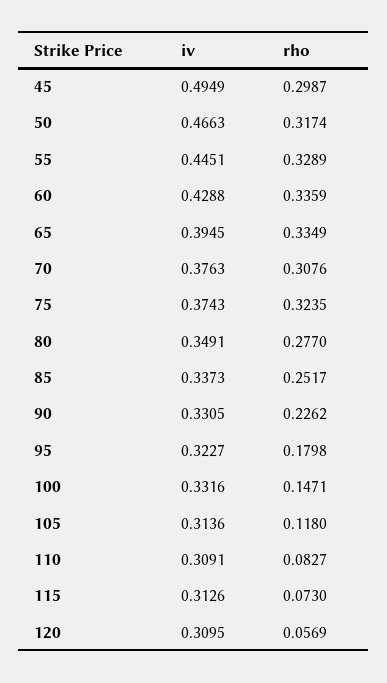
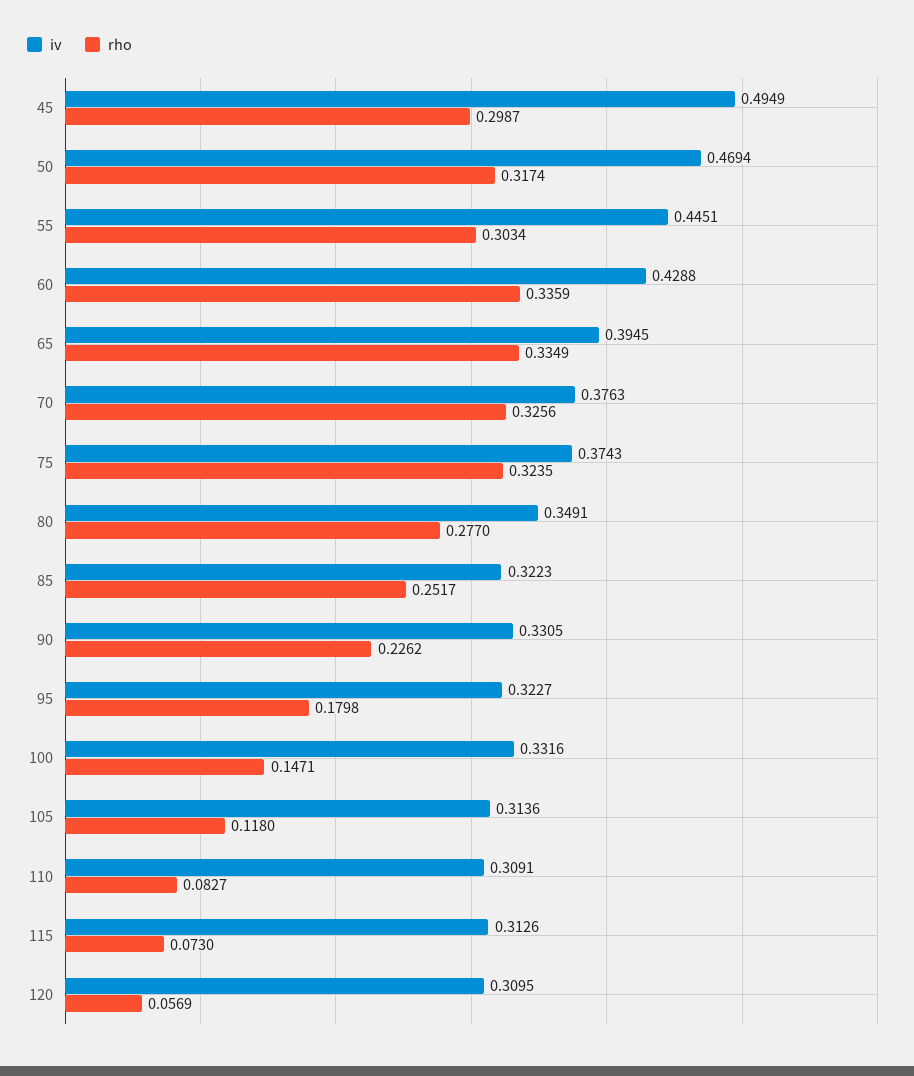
  {
    "iv": {
      "45": 0.4949,
-     "50": 0.4663,
+     "50": 0.4694,
      "55": 0.4451,
      "60": 0.4288,
      "65": 0.3945,
      "70": 0.3763,
      "75": 0.3743,
      "80": 0.3491,
-     "85": 0.3373,
+     "85": 0.3223,
      "90": 0.3305,
      "95": 0.3227,
      "100": 0.3316,
      "105": 0.3136,
      "110": 0.3091,
      "115": 0.3126,
      "120": 0.3095
    },
    "rho": {
      "45": 0.2987,
      "50": 0.3174,
-     "55": 0.3289,
+     "55": 0.3034,
      "60": 0.3359,
      "65": 0.3349,
-     "70": 0.3076,
+     "70": 0.3256,
      "75": 0.3235,
      "80": 0.277,
      "85": 0.2517,
      "90": 0.2262,
      "95": 0.1798,
      "100": 0.1471,
      "105": 0.118,
      "110": 0.0827,
      "115": 0.073,
      "120": 0.0569
    }
  }

